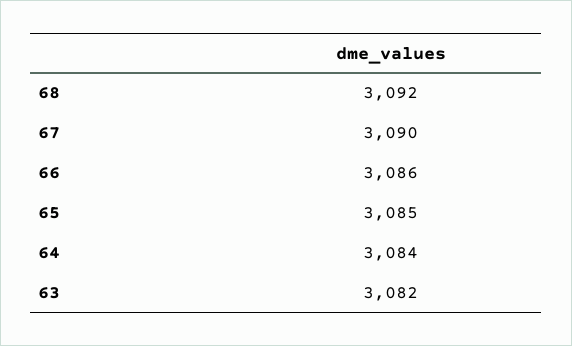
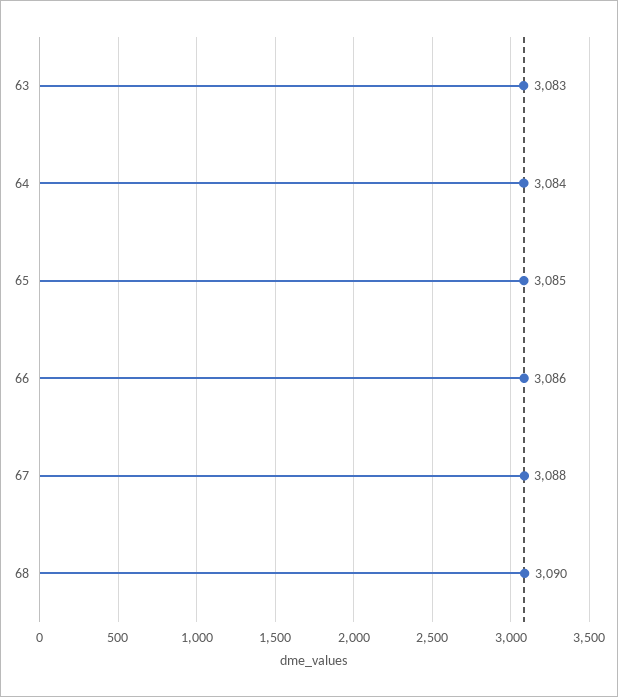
  {
-   "68": 3092,
+   "68": 3090,
-   "67": 3090,
+   "67": 3088,
    "66": 3086,
    "65": 3085,
    "64": 3084,
-   "63": 3082
+   "63": 3083
  }

